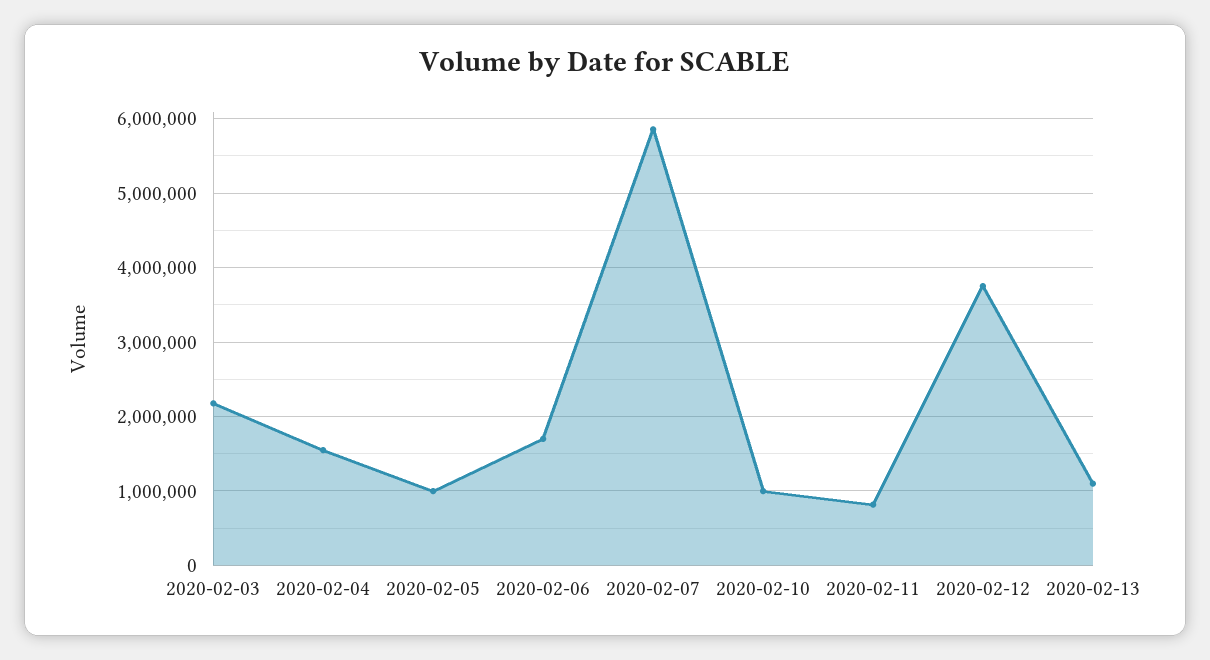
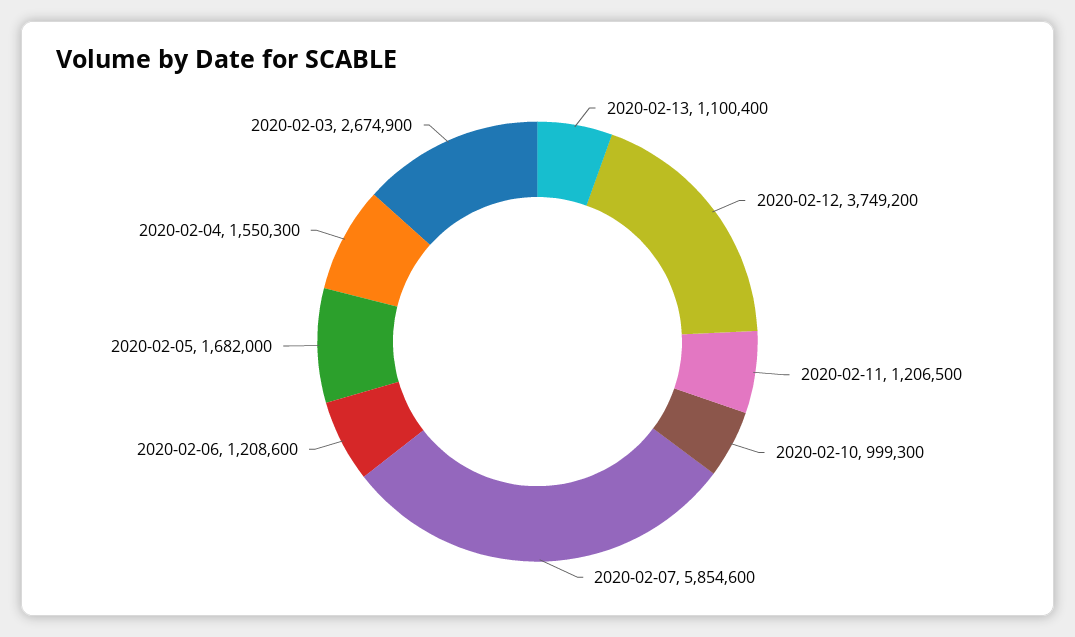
  {
-   "2020-02-03": 2200000,
+   "2020-02-03": 2674900,
    "2020-02-04": 1550300,
-   "2020-02-05": 1000000,
+   "2020-02-05": 1682000,
-   "2020-02-06": 1700000,
+   "2020-02-06": 1208600,
    "2020-02-07": 5854600,
    "2020-02-10": 999300,
-   "2020-02-11": 800000,
+   "2020-02-11": 1206500,
    "2020-02-12": 3749200,
    "2020-02-13": 1100400
  }

